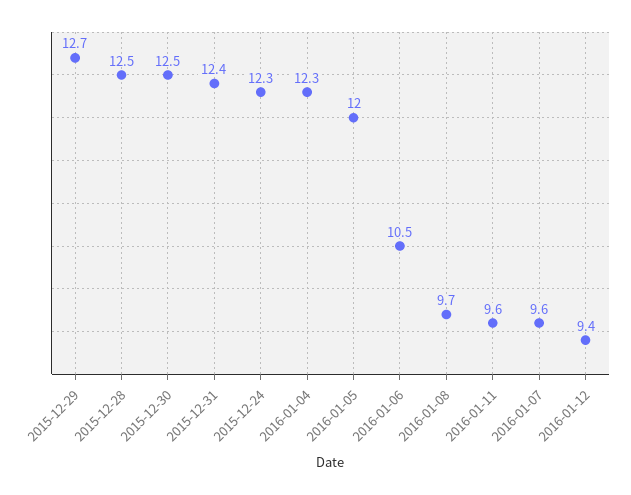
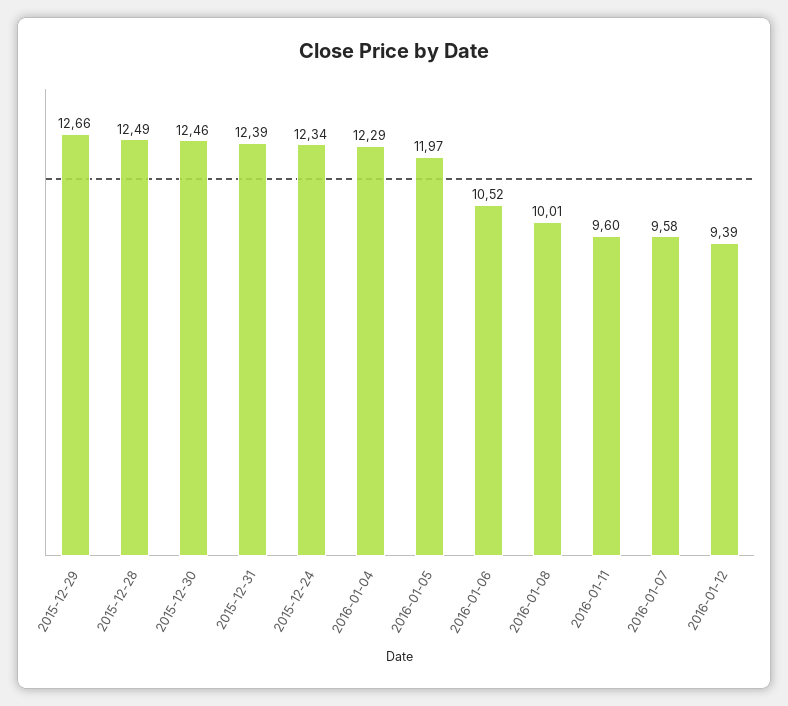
  {
    "2015-12-29": 12.66,
    "2015-12-28": 12.49,
    "2015-12-30": 12.46,
    "2015-12-31": 12.39,
    "2015-12-24": 12.34,
    "2016-01-04": 12.29,
    "2016-01-05": 11.97,
    "2016-01-06": 10.52,
-   "2016-01-08": 9.7,
+   "2016-01-08": 10.01,
    "2016-01-11": 9.6,
    "2016-01-07": 9.58,
    "2016-01-12": 9.39
  }

